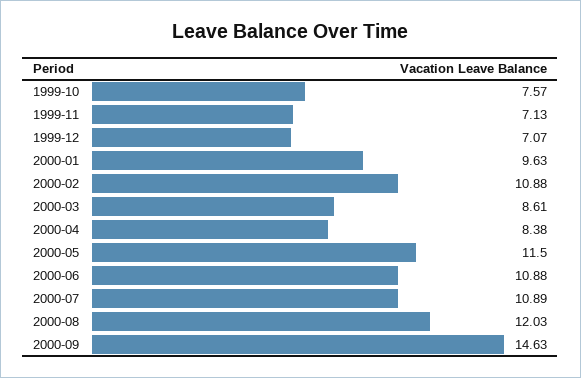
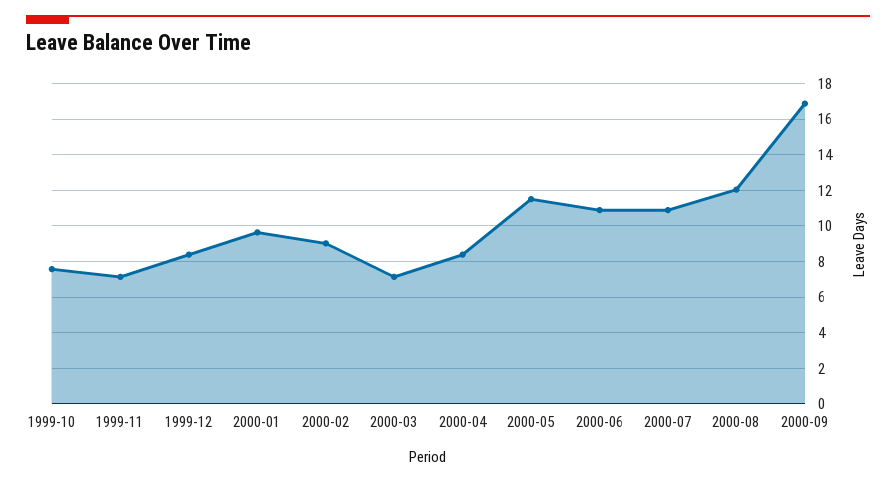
  {
    "1999-10": 7.57,
    "1999-11": 7.13,
-   "1999-12": 7.07,
+   "1999-12": 8.5,
    "2000-01": 9.63,
-   "2000-02": 10.88,
+   "2000-02": 9,
-   "2000-03": 8.61,
+   "2000-03": 7,
    "2000-04": 8.38,
    "2000-05": 11.5,
    "2000-06": 10.88,
    "2000-07": 10.89,
    "2000-08": 12.03,
-   "2000-09": 14.63
+   "2000-09": 17
  }

